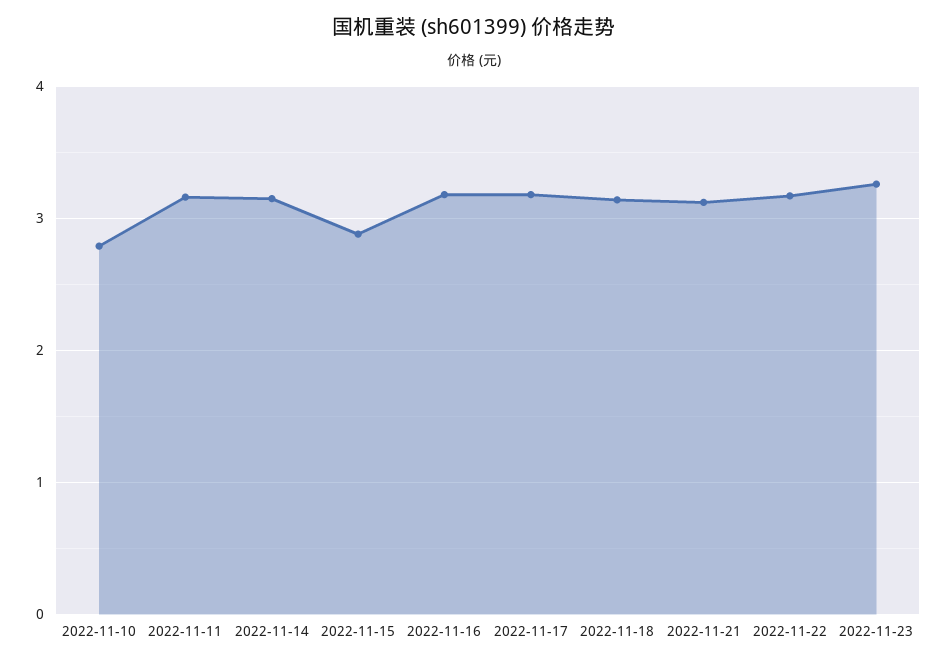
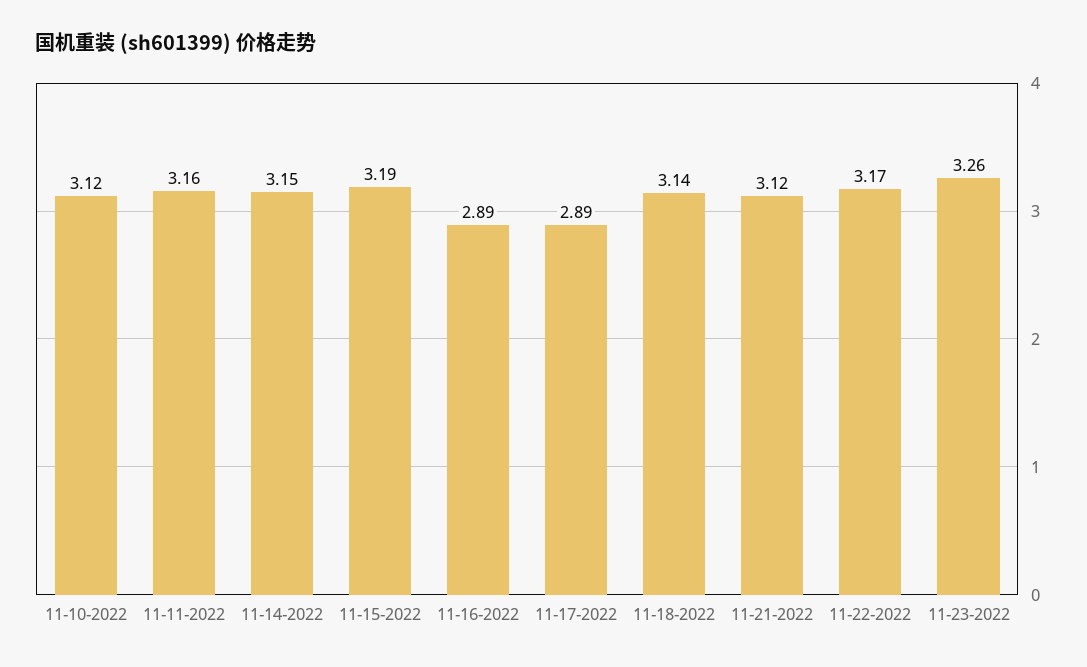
  {
-   "2022-11-10": 2.8,
+   "2022-11-10": 3.12,
    "2022-11-11": 3.16,
    "2022-11-14": 3.15,
-   "2022-11-15": 2.9,
+   "2022-11-15": 3.19,
-   "2022-11-16": 3.2,
+   "2022-11-16": 2.89,
-   "2022-11-17": 3.2,
+   "2022-11-17": 2.89,
    "2022-11-18": 3.14,
    "2022-11-21": 3.12,
    "2022-11-22": 3.17,
    "2022-11-23": 3.26
  }

